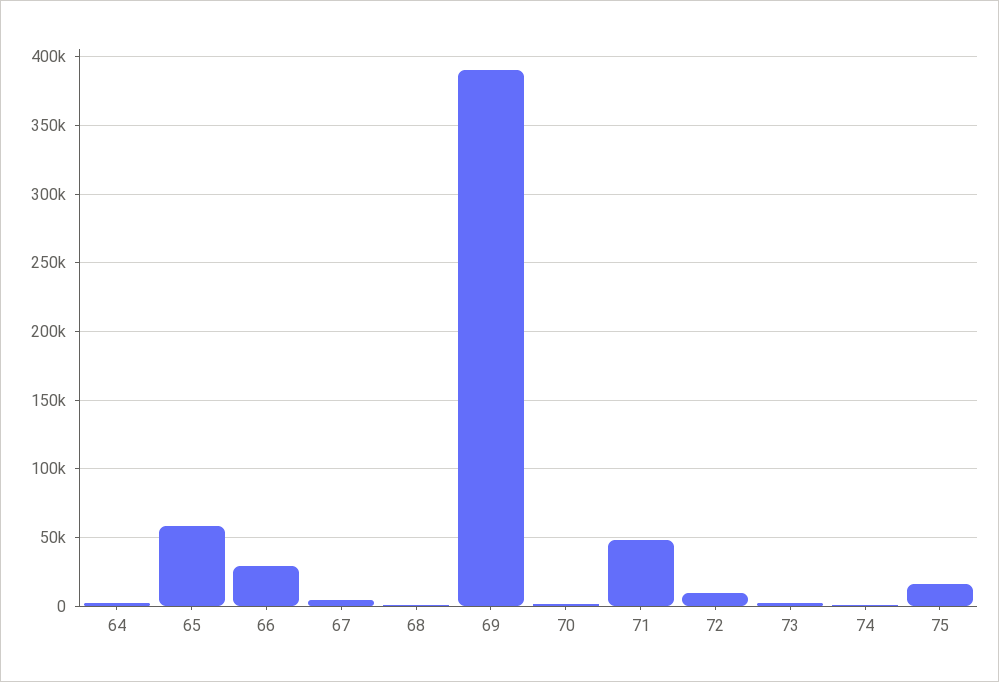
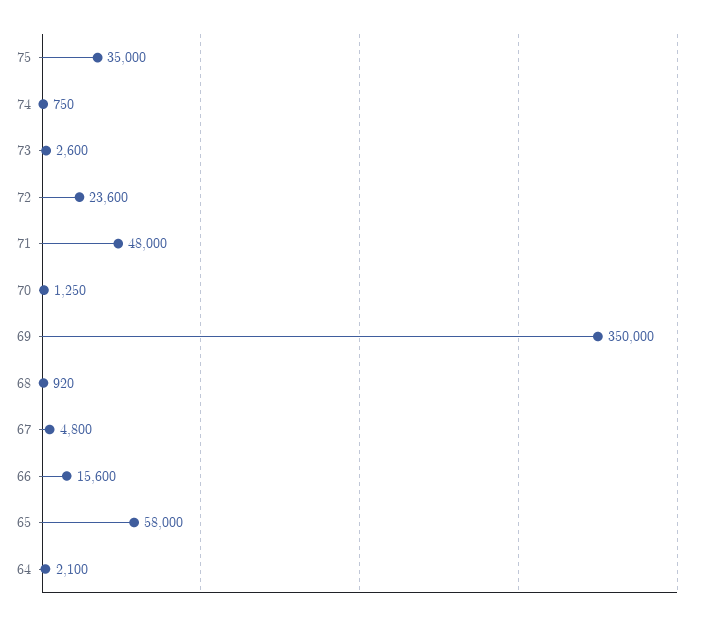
  {
    "64": 2100,
    "65": 58000,
-   "66": 30000,
+   "66": 15600,
    "67": 4800,
    "68": 920,
-   "69": 390000,
+   "69": 350000,
    "70": 1250,
    "71": 48000,
-   "72": 10000,
+   "72": 23600,
    "73": 2600,
    "74": 750,
-   "75": 15000
+   "75": 35000
  }

